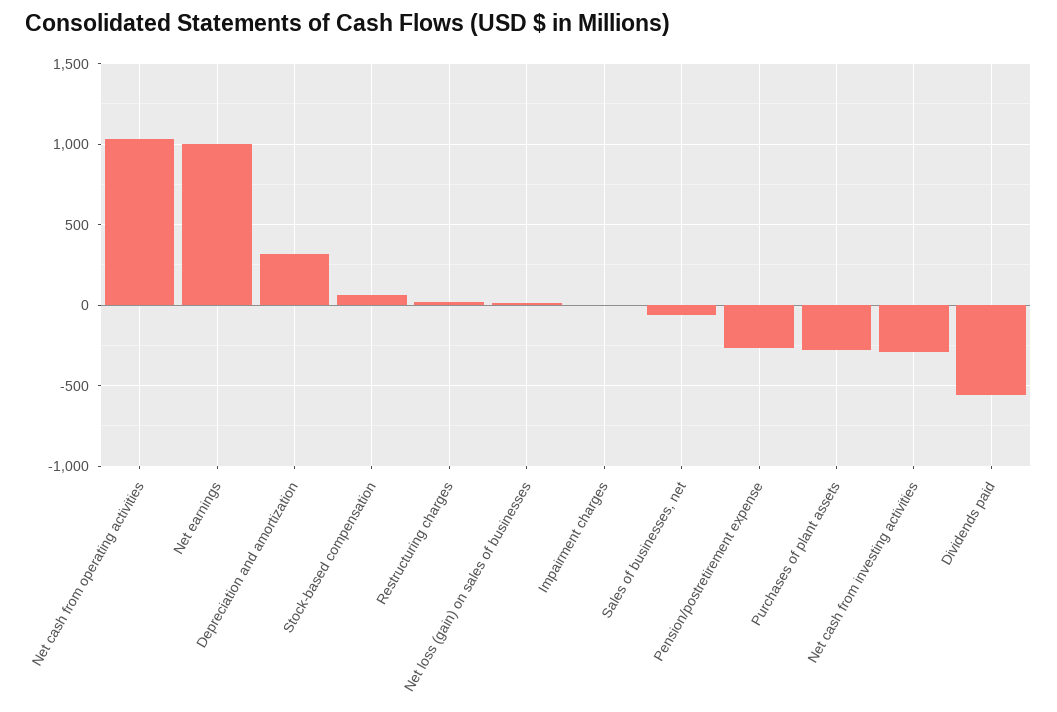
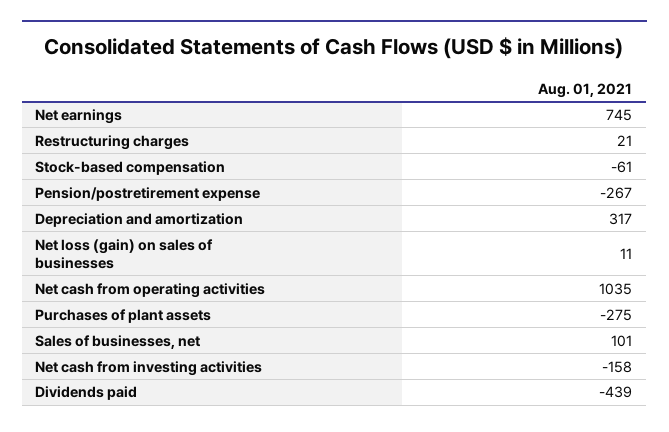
  {
    "Net cash from operating activities": 1035,
-   "Net earnings": 1000,
+   "Net earnings": 745,
    "Depreciation and amortization": 317,
-   "Stock-based compensation": 50,
+   "Stock-based compensation": -61,
    "Restructuring charges": 21,
    "Net loss (gain) on sales of businesses": 11,
-   "Impairment charges": 0,
-   "Sales of businesses, net": -50,
+   "Sales of businesses, net": 101,
    "Pension/postretirement expense": -267,
    "Purchases of plant assets": -275,
-   "Net cash from investing activities": -300,
+   "Net cash from investing activities": -158,
-   "Dividends paid": -550
+   "Dividends paid": -439
  }

